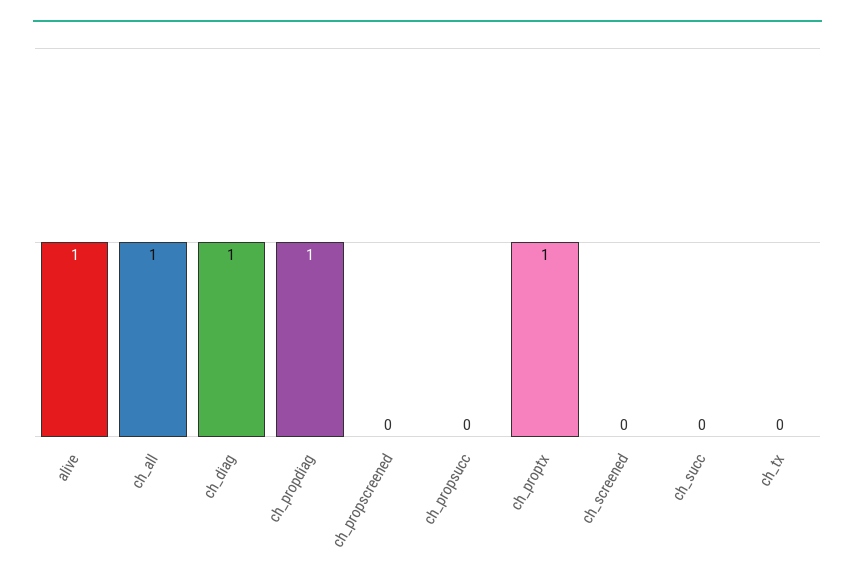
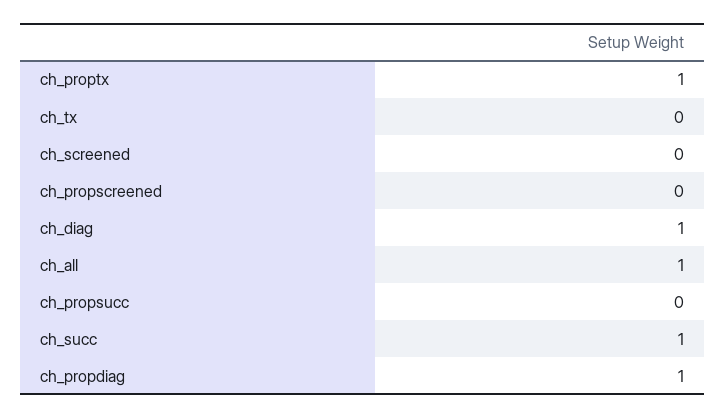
  {
-   "alive": 1,
    "ch_all": 1,
    "ch_diag": 1,
    "ch_propdiag": 1,
    "ch_propscreened": 0,
    "ch_propsucc": 0,
    "ch_proptx": 1,
    "ch_screened": 0,
-   "ch_succ": 0,
+   "ch_succ": 1,
    "ch_tx": 0
  }

